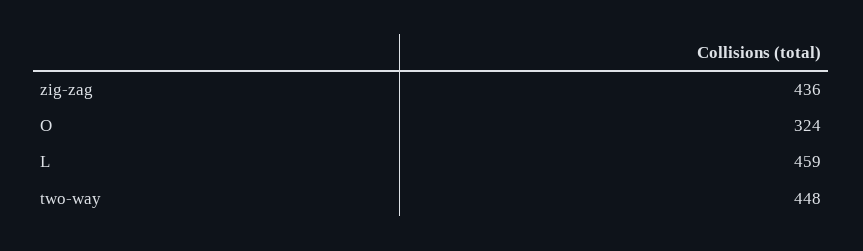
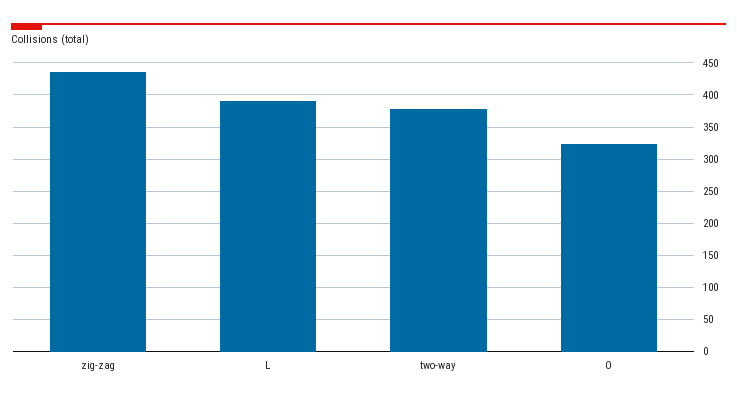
  {
    "zig-zag": 436,
    "O": 324,
-   "L": 459,
+   "L": 390,
-   "two-way": 448
+   "two-way": 380
  }

